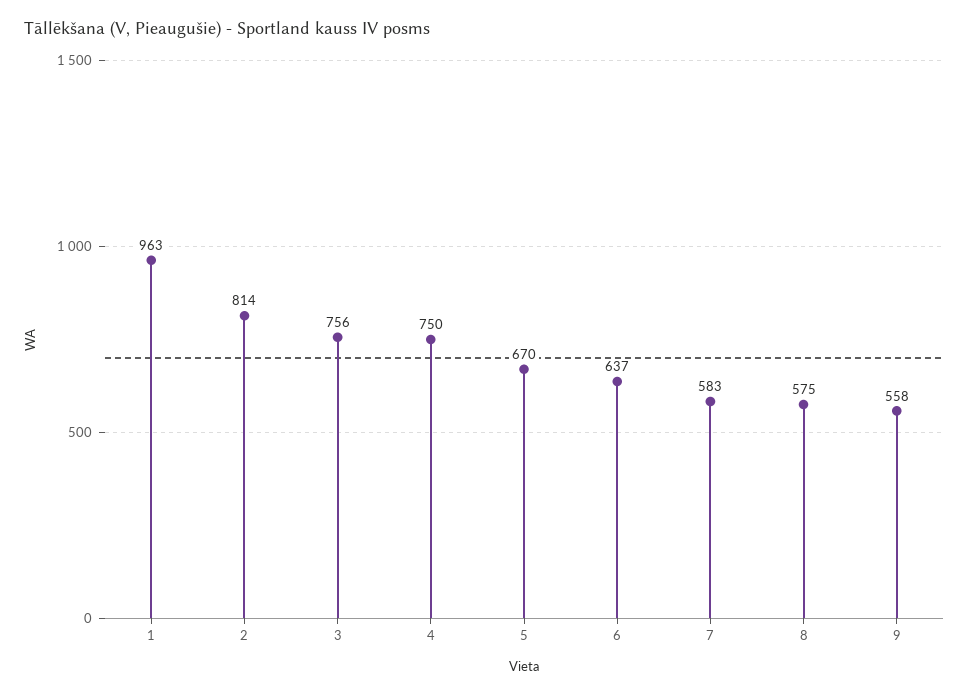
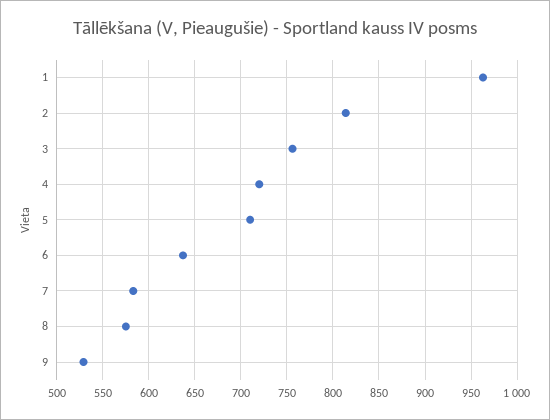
  {
    "1": 963,
    "2": 814,
    "3": 756,
-   "4": 750,
+   "4": 720,
-   "5": 670,
+   "5": 710,
    "6": 637,
    "7": 583,
    "8": 575,
-   "9": 558
+   "9": 530
  }

